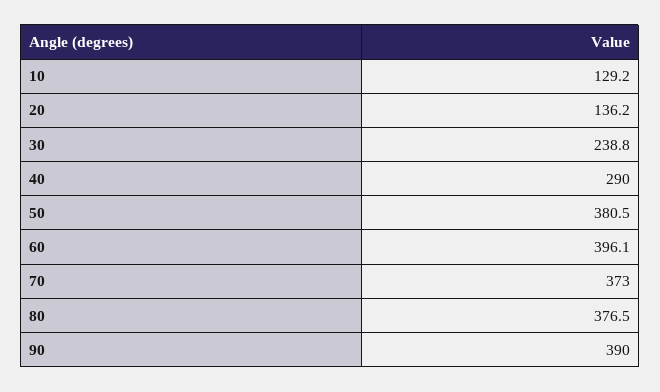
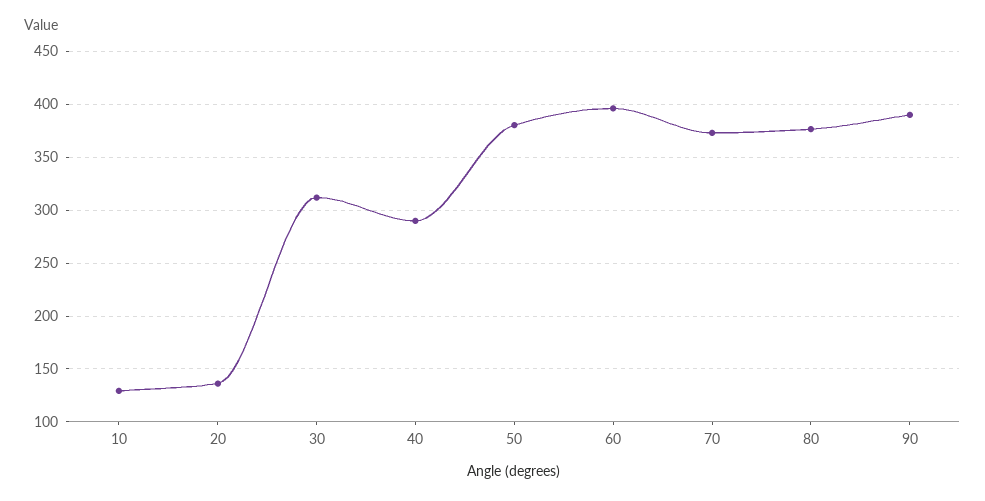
  {
    "10": 129.2,
    "20": 136.2,
-   "30": 238.8,
+   "30": 310,
    "40": 290,
    "50": 380.5,
    "60": 396.1,
    "70": 373,
    "80": 376.5,
    "90": 390
  }

